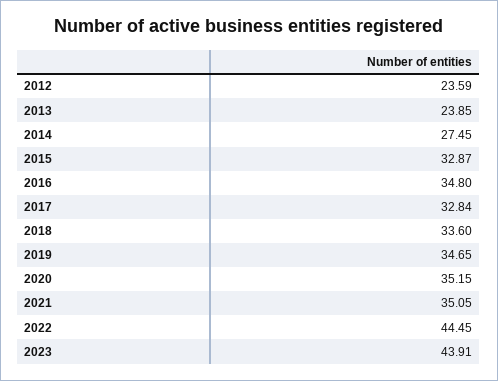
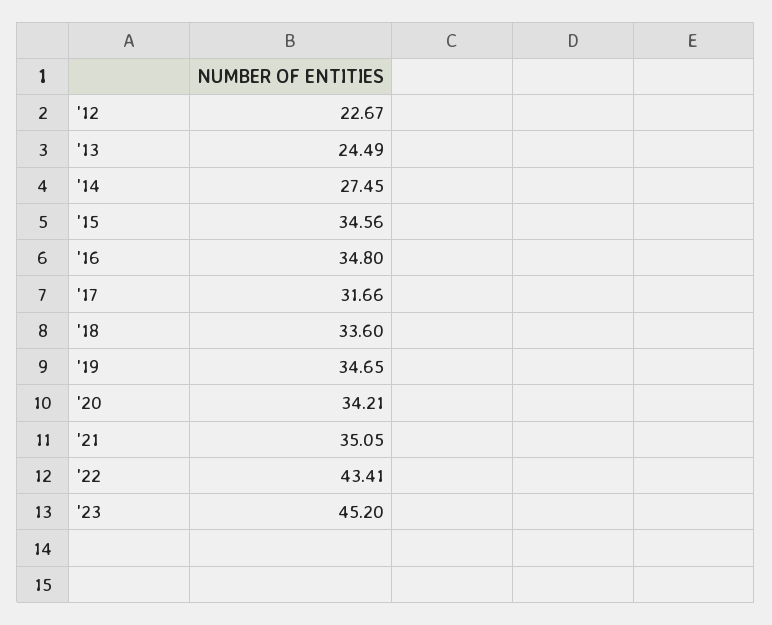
  {
-   "2012": 23.59,
+   "2012": 22.67,
-   "2013": 23.85,
+   "2013": 24.49,
    "2014": 27.45,
-   "2015": 32.87,
+   "2015": 34.56,
    "2016": 34.8,
-   "2017": 32.84,
+   "2017": 31.66,
    "2018": 33.6,
    "2019": 34.65,
-   "2020": 35.15,
+   "2020": 34.21,
    "2021": 35.05,
-   "2022": 44.45,
+   "2022": 43.41,
-   "2023": 43.91
+   "2023": 45.2
  }

